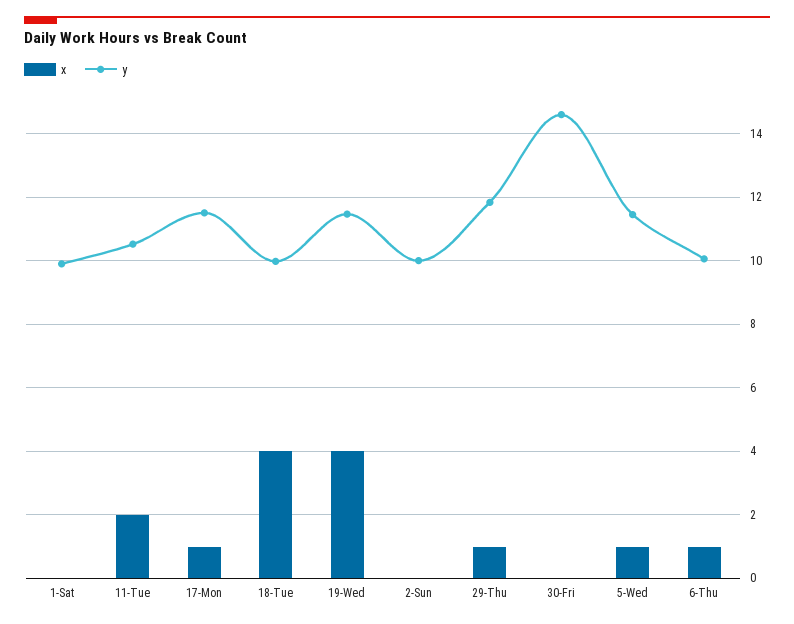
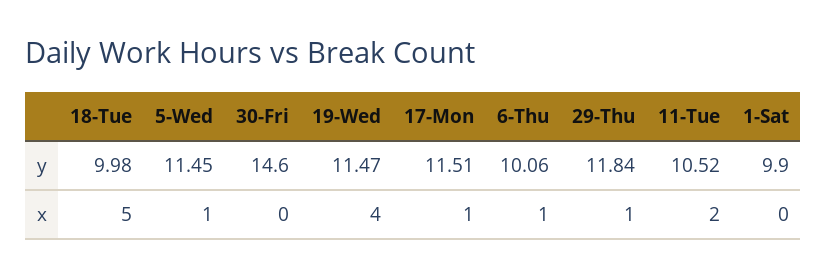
  {
    "x": {
      "1-Sat": 0,
      "11-Tue": 2,
      "17-Mon": 1,
-     "18-Tue": 4,
+     "18-Tue": 5,
      "19-Wed": 4,
-     "2-Sun": 0,
      "29-Thu": 1,
      "30-Fri": 0,
      "5-Wed": 1,
      "6-Thu": 1
    },
    "y": {
      "1-Sat": 9.9,
      "11-Tue": 10.52,
      "17-Mon": 11.51,
      "18-Tue": 9.98,
      "19-Wed": 11.47,
-     "2-Sun": 10,
      "29-Thu": 11.84,
      "30-Fri": 14.6,
      "5-Wed": 11.45,
      "6-Thu": 10.06
    }
  }

